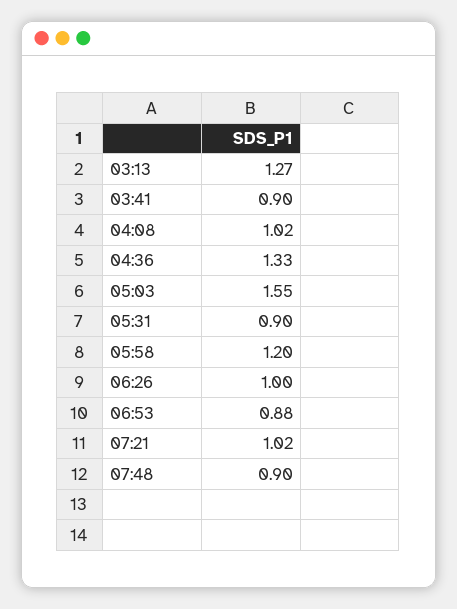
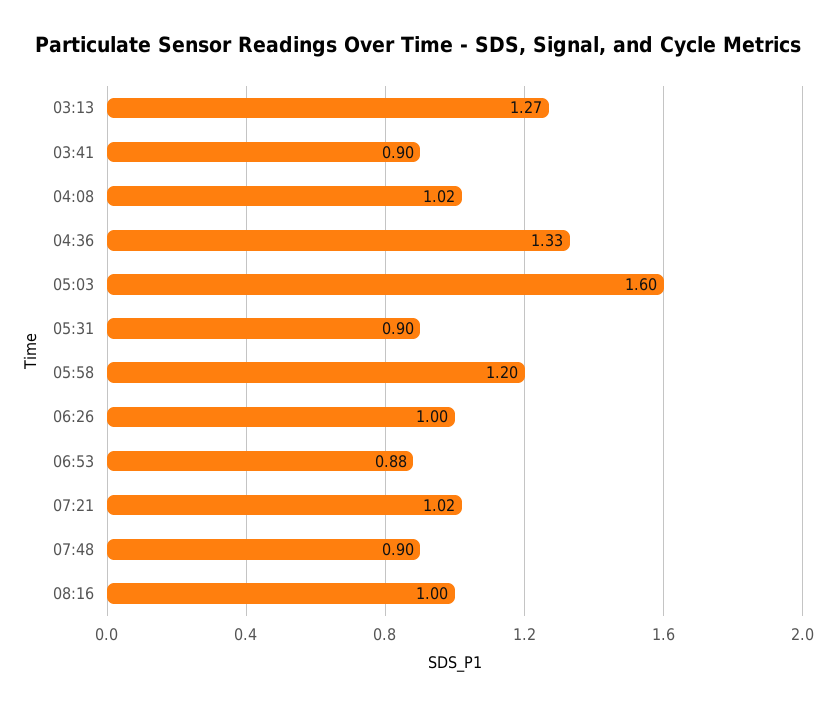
  {
    "03:13": 1.27,
    "03:41": 0.9,
    "04:08": 1.02,
    "04:36": 1.33,
-   "05:03": 1.55,
+   "05:03": 1.6,
    "05:31": 0.9,
    "05:58": 1.2,
    "06:26": 1,
    "06:53": 0.88,
    "07:21": 1.02,
-   "07:48": 0.9
+   "07:48": 0.9,
+   "08:16": 1
  }

